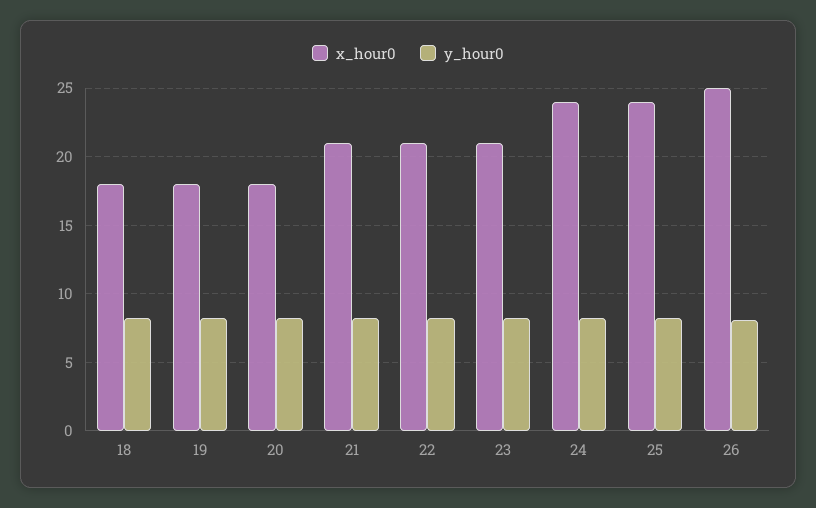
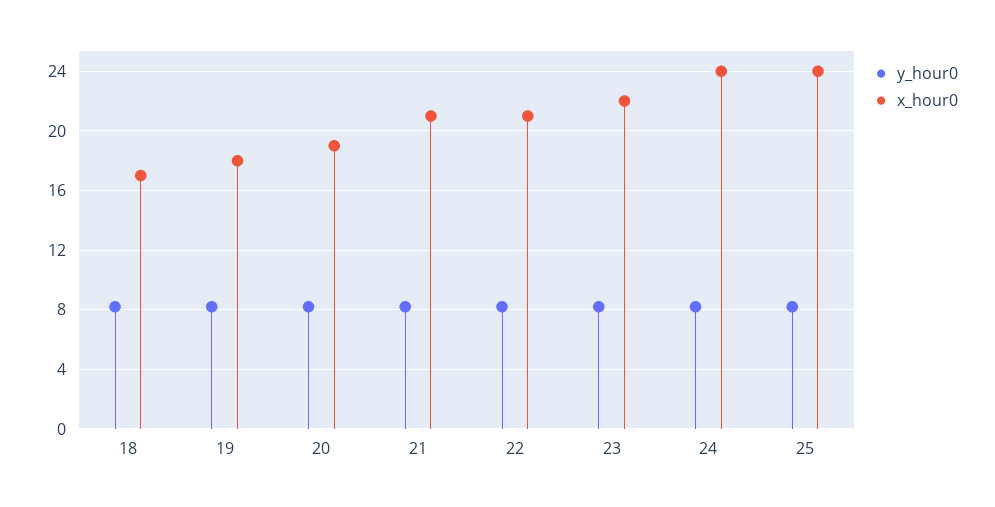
  {
    "x_hour0": {
-     "18": 18,
+     "18": 17,
      "19": 18,
-     "20": 18,
+     "20": 19,
      "21": 21,
      "22": 21,
-     "23": 21,
+     "23": 22,
      "24": 24,
-     "25": 24,
+     "25": 24
-     "26": 25
    },
    "y_hour0": {
      "18": 8,
      "19": 8,
      "20": 8,
      "21": 8,
      "22": 8,
      "23": 8,
      "24": 8,
-     "25": 8,
+     "25": 8
-     "26": 8
    }
  }

